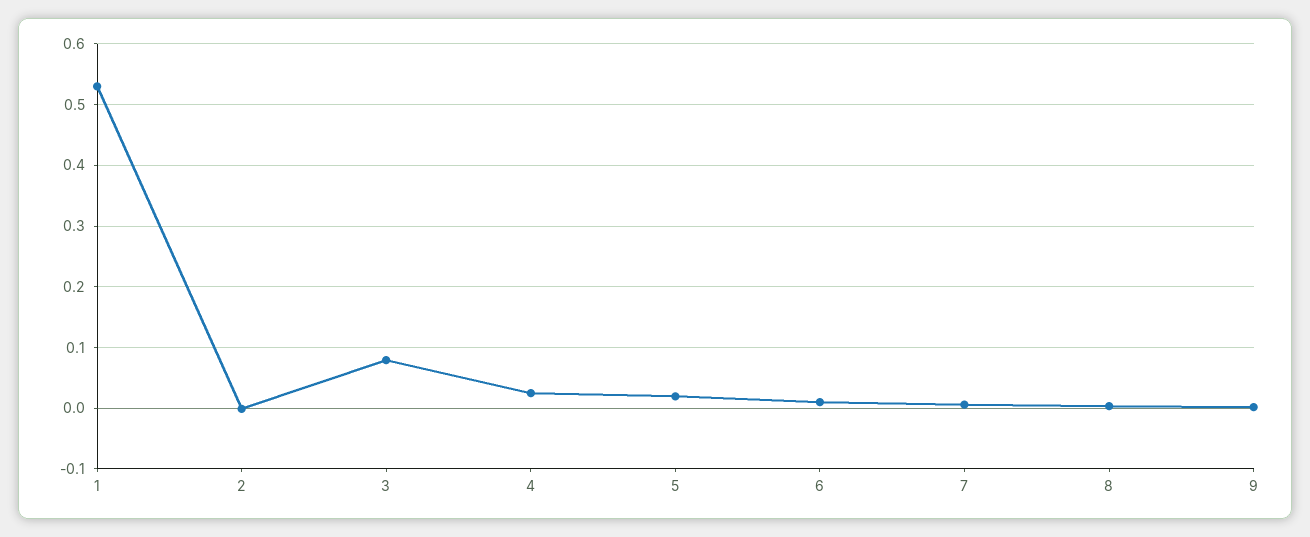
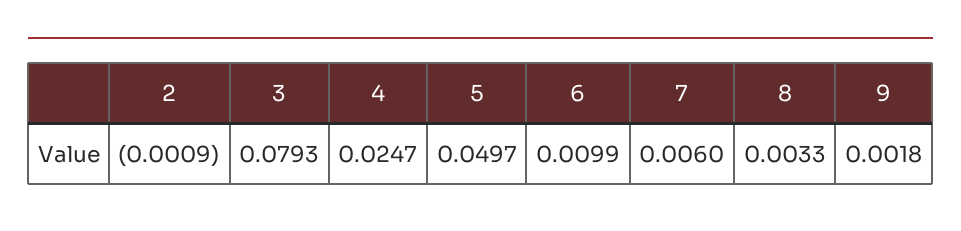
  {
-   "1": 0.53,
    "2": -0.0009,
    "3": 0.0793,
    "4": 0.0247,
-   "5": 0.02,
+   "5": 0.0497,
    "6": 0.0099,
    "7": 0.006,
    "8": 0.0033,
    "9": 0.0018
  }

